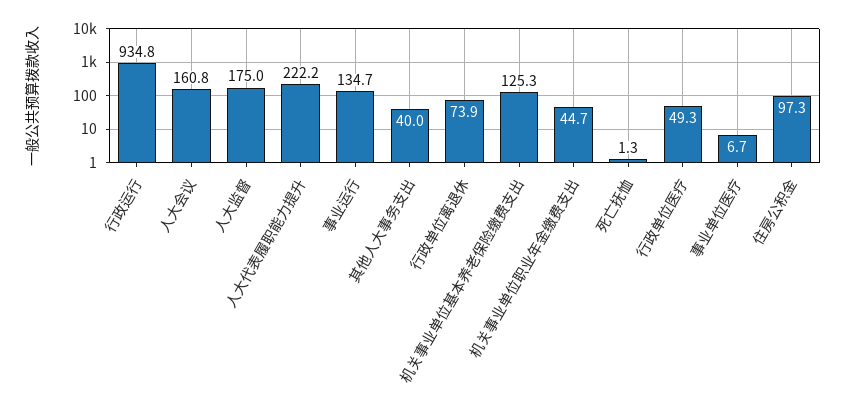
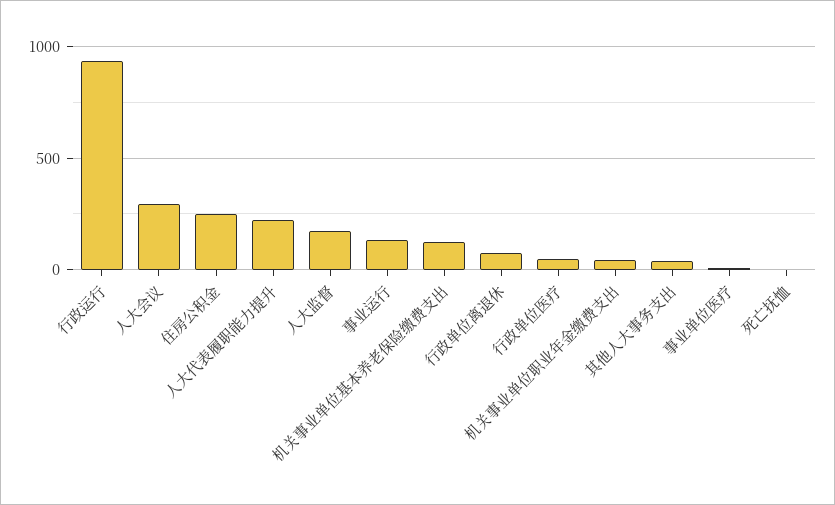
  {
    "行政运行": 934.8,
-   "人大会议": 160.8,
+   "人大会议": 300,
    "人大监督": 175,
    "人大代表履职能力提升": 222.2,
    "事业运行": 134.7,
    "其他人大事务支出": 40,
    "行政单位离退休": 73.9,
    "机关事业单位基本养老保险缴费支出": 125.3,
    "机关事业单位职业年金缴费支出": 44.7,
    "死亡抚恤": 1.3,
    "行政单位医疗": 49.3,
    "事业单位医疗": 6.7,
-   "住房公积金": 97.3
+   "住房公积金": 250
  }

